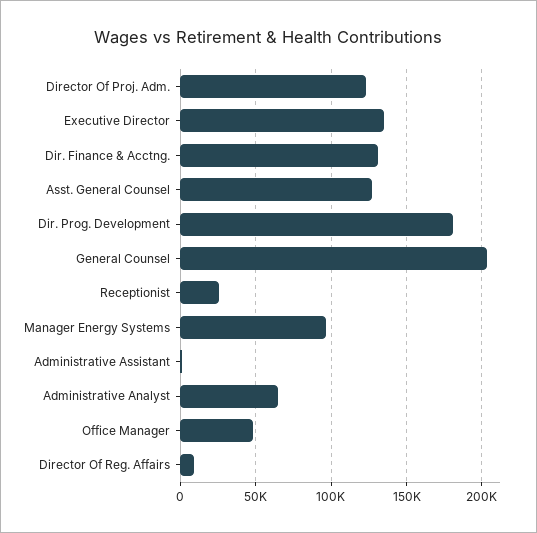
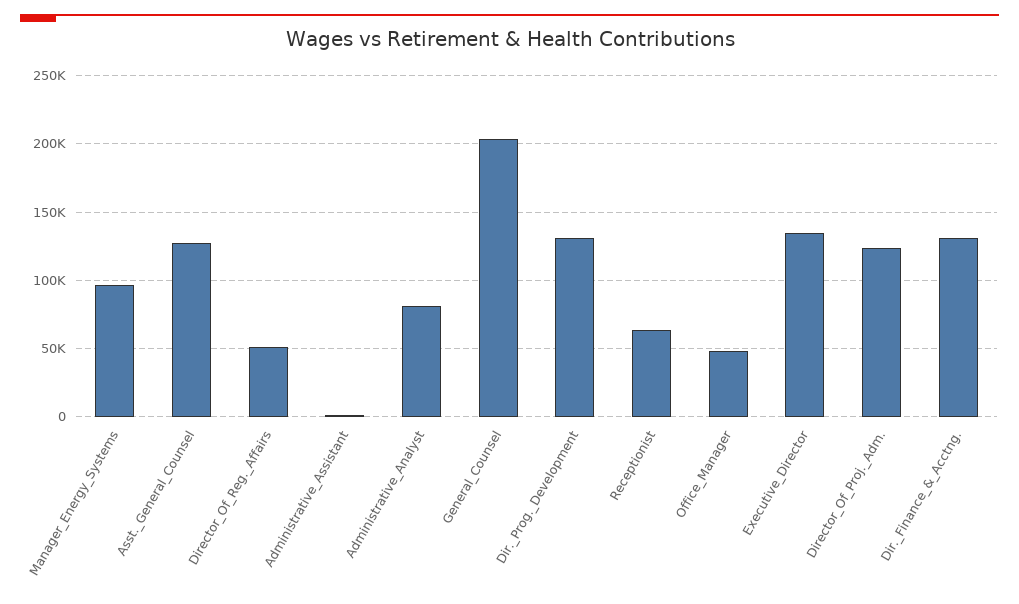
  {
    "Director Of Proj. Adm.": 125000,
    "Executive Director": 135000,
    "Dir. Finance & Acctng.": 130000,
    "Asst. General Counsel": 125000,
-   "Dir. Prog. Development": 180000,
+   "Dir. Prog. Development": 130000,
    "General Counsel": 205000,
-   "Receptionist": 25000,
+   "Receptionist": 65000,
    "Manager Energy Systems": 95000,
    "Administrative Assistant": 0,
-   "Administrative Analyst": 65000,
+   "Administrative Analyst": 80000,
    "Office Manager": 50000,
-   "Director Of Reg. Affairs": 10000
+   "Director Of Reg. Affairs": 50000
  }

